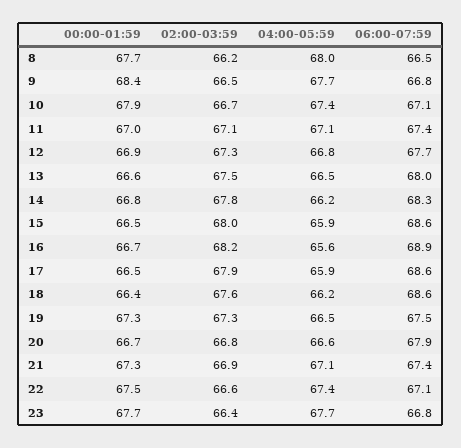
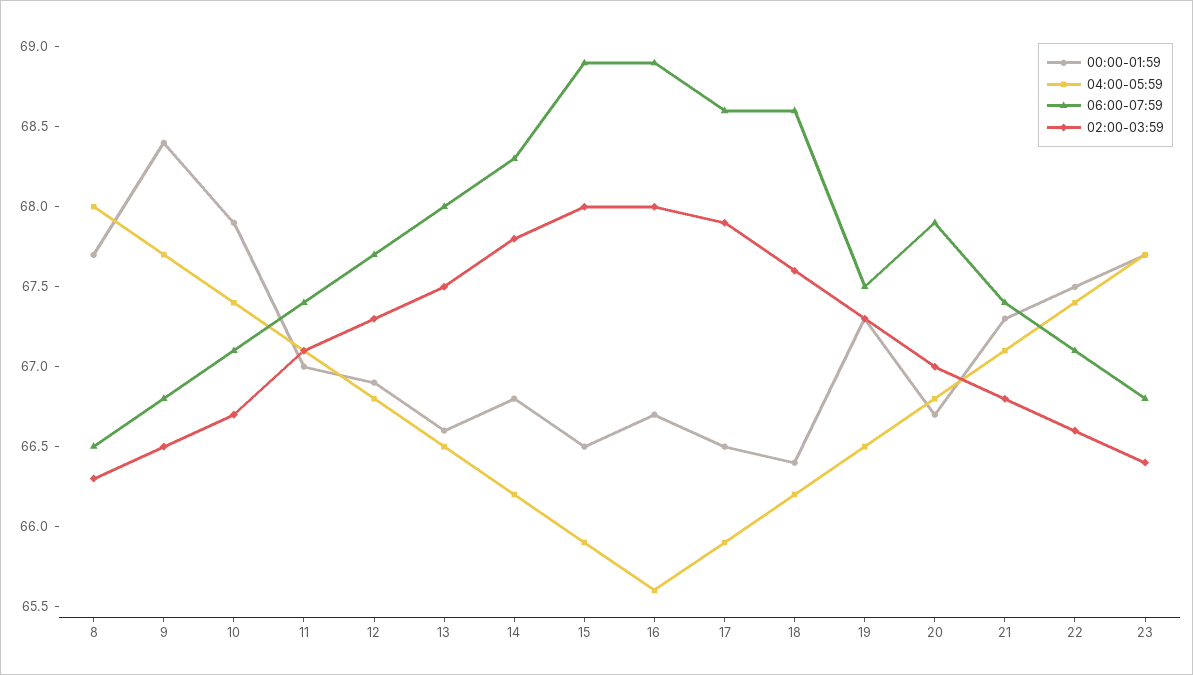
  {
    "00:00-01:59": {
      "8": 67.7,
      "9": 68.4,
      "10": 67.9,
      "11": 67,
      "12": 66.9,
      "13": 66.6,
      "14": 66.8,
      "15": 66.5,
      "16": 66.7,
      "17": 66.5,
      "18": 66.4,
      "19": 67.3,
      "20": 66.7,
      "21": 67.3,
      "22": 67.5,
      "23": 67.7
    },
    "02:00-03:59": {
-     "8": 66.2,
+     "8": 66.3,
      "9": 66.5,
      "10": 66.7,
      "11": 67.1,
      "12": 67.3,
      "13": 67.5,
      "14": 67.8,
      "15": 68,
-     "16": 68.2,
+     "16": 68,
      "17": 67.9,
      "18": 67.6,
      "19": 67.3,
-     "20": 66.8,
+     "20": 67,
-     "21": 66.9,
+     "21": 66.8,
      "22": 66.6,
      "23": 66.4
    },
    "04:00-05:59": {
      "8": 68,
      "9": 67.7,
      "10": 67.4,
      "11": 67.1,
      "12": 66.8,
      "13": 66.5,
      "14": 66.2,
      "15": 65.9,
      "16": 65.6,
      "17": 65.9,
      "18": 66.2,
      "19": 66.5,
-     "20": 66.6,
+     "20": 66.8,
      "21": 67.1,
      "22": 67.4,
      "23": 67.7
    },
    "06:00-07:59": {
      "8": 66.5,
      "9": 66.8,
      "10": 67.1,
      "11": 67.4,
      "12": 67.7,
      "13": 68,
      "14": 68.3,
-     "15": 68.6,
+     "15": 68.9,
      "16": 68.9,
      "17": 68.6,
      "18": 68.6,
      "19": 67.5,
      "20": 67.9,
      "21": 67.4,
      "22": 67.1,
      "23": 66.8
    }
  }

